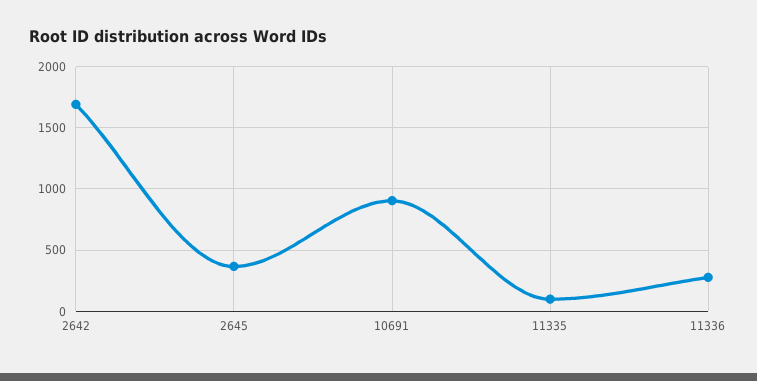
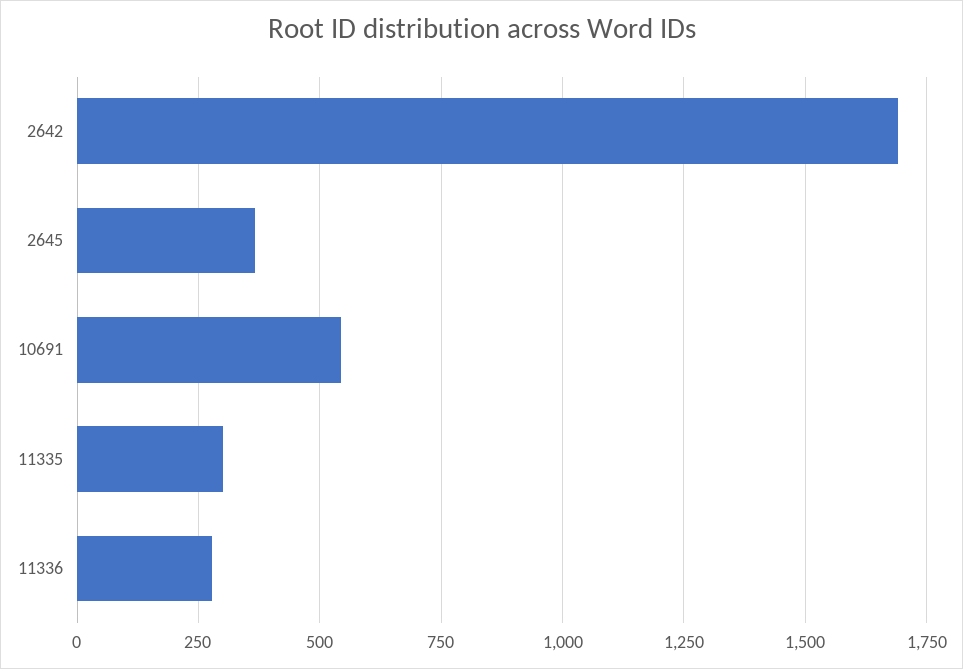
  {
    "2642": 1700,
    "2645": 375,
-   "10691": 900,
+   "10691": 550,
-   "11335": 100,
+   "11335": 300,
    "11336": 275
  }

